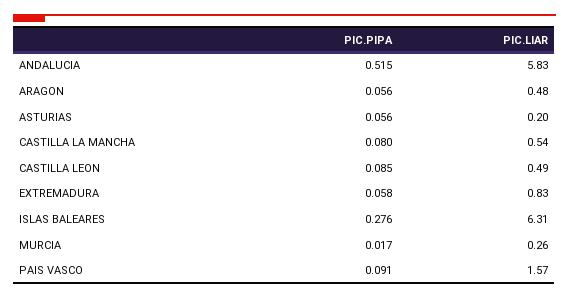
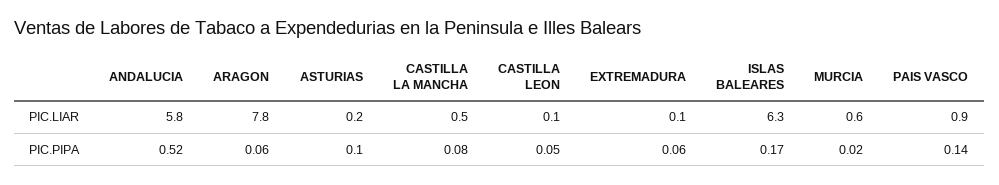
  {
    "PIC.PIPA": {
      "ANDALUCIA": 0.515,
      "ARAGON": 0.056,
-     "ASTURIAS": 0.056,
+     "ASTURIAS": 0.1,
      "CASTILLA LA MANCHA": 0.08,
-     "CASTILLA LEON": 0.085,
+     "CASTILLA LEON": 0.05,
      "EXTREMADURA": 0.058,
-     "ISLAS BALEARES": 0.276,
+     "ISLAS BALEARES": 0.17,
      "MURCIA": 0.017,
-     "PAIS VASCO": 0.091
+     "PAIS VASCO": 0.14
    },
    "PIC.LIAR": {
      "ANDALUCIA": 5.83,
-     "ARAGON": 0.48,
+     "ARAGON": 7.8,
      "ASTURIAS": 0.2,
      "CASTILLA LA MANCHA": 0.54,
-     "CASTILLA LEON": 0.49,
+     "CASTILLA LEON": 0.1,
-     "EXTREMADURA": 0.83,
+     "EXTREMADURA": 0.1,
      "ISLAS BALEARES": 6.31,
-     "MURCIA": 0.26,
+     "MURCIA": 0.6,
-     "PAIS VASCO": 1.57
+     "PAIS VASCO": 0.9
    }
  }

